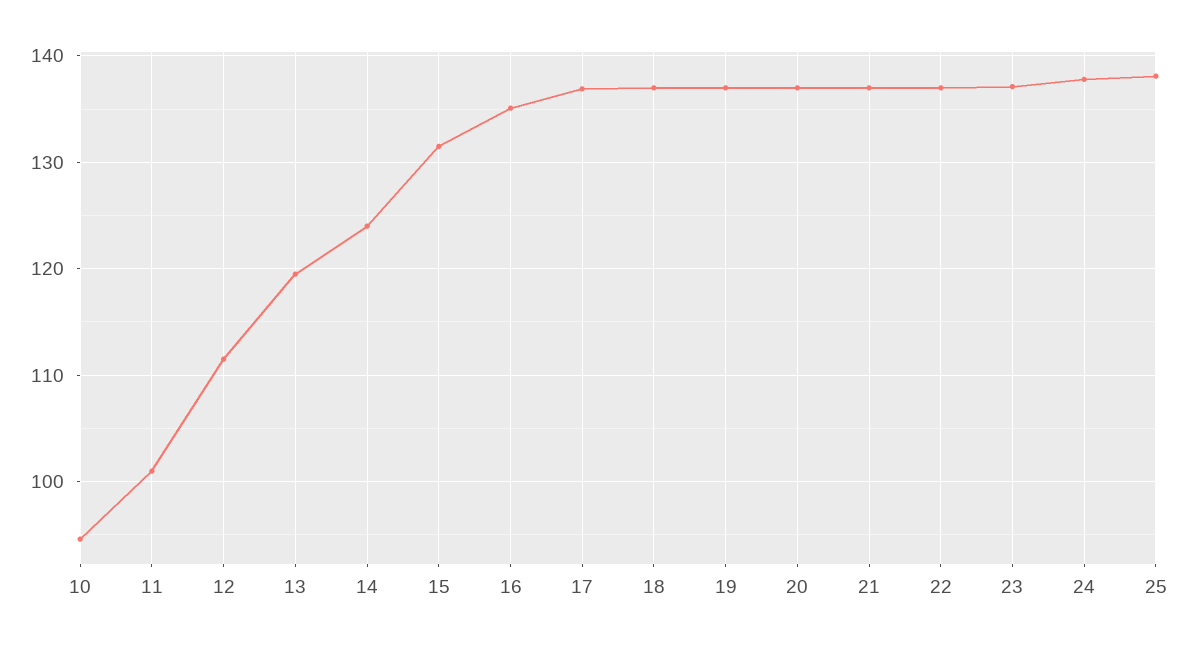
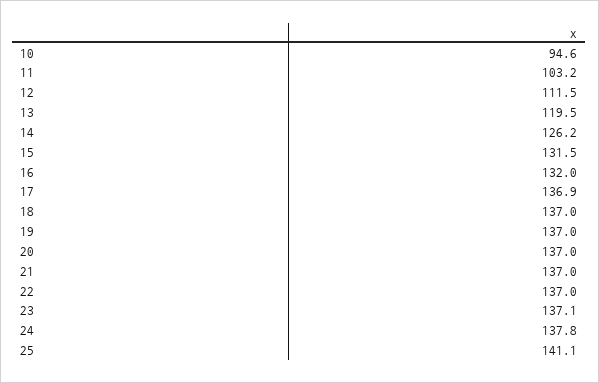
  {
    "10": 94.6,
-   "11": 101,
+   "11": 103.2,
    "12": 111.5,
    "13": 119.5,
-   "14": 124,
+   "14": 126.2,
    "15": 131.5,
-   "16": 135,
+   "16": 132,
    "17": 136.9,
    "18": 137,
    "19": 137,
    "20": 137,
    "21": 137,
    "22": 137,
    "23": 137.1,
    "24": 137.8,
-   "25": 138
+   "25": 141.1
  }

